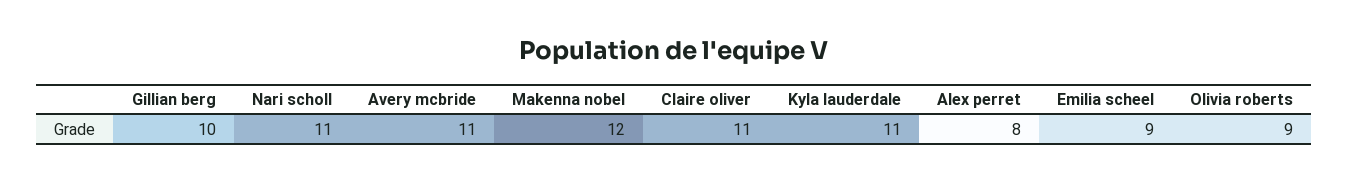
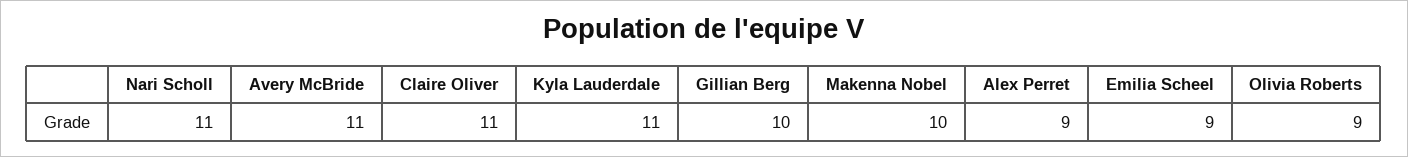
  {
    "Gillian berg": 10,
    "Nari scholl": 11,
    "Avery mcbride": 11,
-   "Makenna nobel": 12,
+   "Makenna nobel": 10,
    "Claire oliver": 11,
    "Kyla lauderdale": 11,
-   "Alex perret": 8,
+   "Alex perret": 9,
    "Emilia scheel": 9,
    "Olivia roberts": 9
  }

